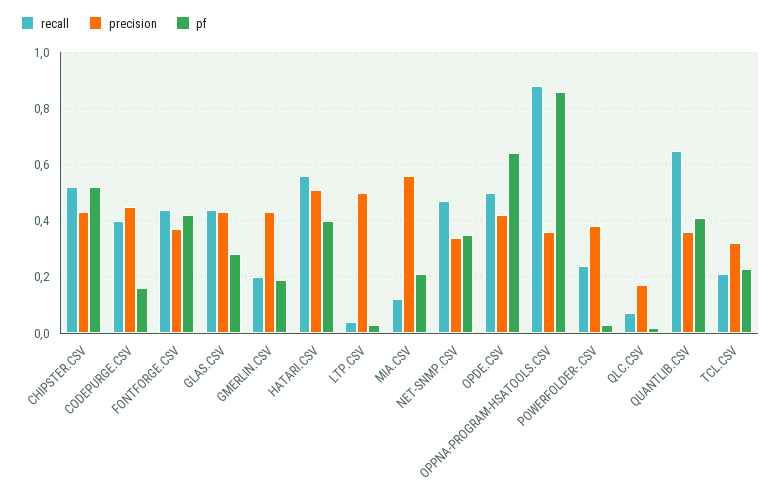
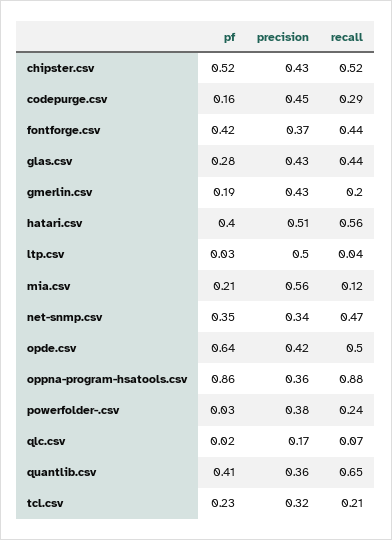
  {
    "recall": {
      "CHIPSTER.CSV": 0.52,
-     "CODEPURGE.CSV": 0.4,
+     "CODEPURGE.CSV": 0.29,
      "FONTFORGE.CSV": 0.44,
      "GLAS.CSV": 0.44,
      "GMERLIN.CSV": 0.2,
      "HATARI.CSV": 0.56,
      "LTP.CSV": 0.04,
      "MIA.CSV": 0.12,
      "NET-SNMP.CSV": 0.47,
      "OPDE.CSV": 0.5,
      "OPPNA-PROGRAM-HSATOOLS.CSV": 0.88,
      "POWERFOLDER-.CSV": 0.24,
      "QLC.CSV": 0.07,
      "QUANTLIB.CSV": 0.65,
      "TCL.CSV": 0.21
    },
    "precision": {
      "CHIPSTER.CSV": 0.43,
      "CODEPURGE.CSV": 0.45,
      "FONTFORGE.CSV": 0.37,
      "GLAS.CSV": 0.43,
      "GMERLIN.CSV": 0.43,
      "HATARI.CSV": 0.51,
      "LTP.CSV": 0.5,
      "MIA.CSV": 0.56,
      "NET-SNMP.CSV": 0.34,
      "OPDE.CSV": 0.42,
      "OPPNA-PROGRAM-HSATOOLS.CSV": 0.36,
      "POWERFOLDER-.CSV": 0.38,
      "QLC.CSV": 0.17,
      "QUANTLIB.CSV": 0.36,
      "TCL.CSV": 0.32
    },
    "pf": {
      "CHIPSTER.CSV": 0.52,
      "CODEPURGE.CSV": 0.16,
      "FONTFORGE.CSV": 0.42,
      "GLAS.CSV": 0.28,
      "GMERLIN.CSV": 0.19,
      "HATARI.CSV": 0.4,
      "LTP.CSV": 0.03,
      "MIA.CSV": 0.21,
      "NET-SNMP.CSV": 0.35,
      "OPDE.CSV": 0.64,
      "OPPNA-PROGRAM-HSATOOLS.CSV": 0.86,
      "POWERFOLDER-.CSV": 0.03,
      "QLC.CSV": 0.02,
      "QUANTLIB.CSV": 0.41,
      "TCL.CSV": 0.23
    }
  }

